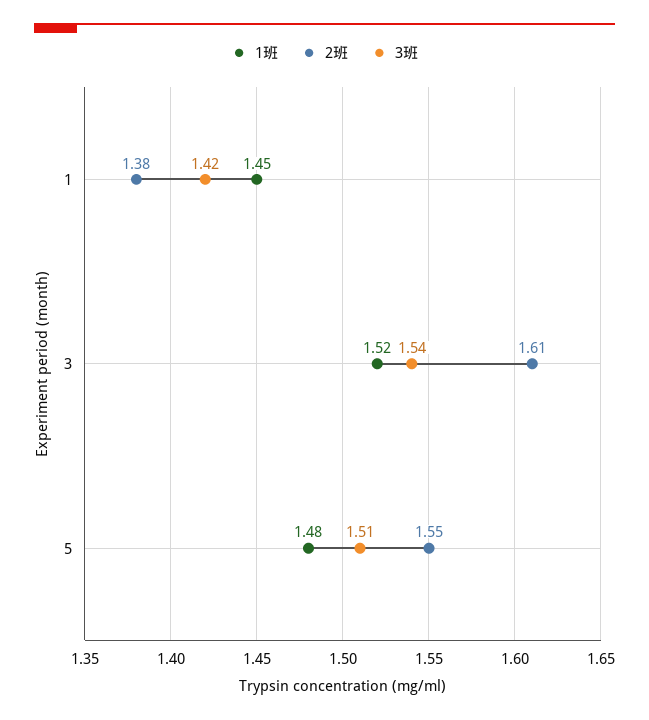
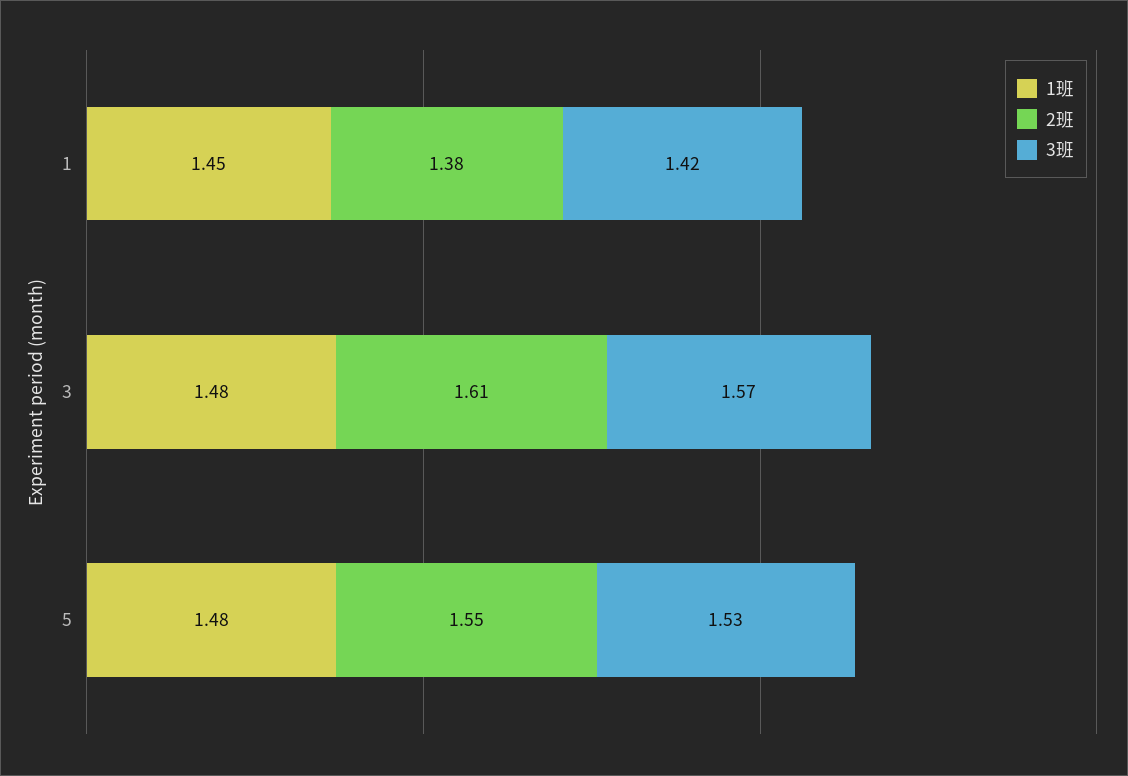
  {
    "1班": {
      "1": 1.45,
-     "3": 1.52,
+     "3": 1.48,
      "5": 1.48
    },
    "2班": {
      "1": 1.38,
      "3": 1.61,
      "5": 1.55
    },
    "3班": {
      "1": 1.42,
-     "3": 1.54,
+     "3": 1.57,
-     "5": 1.51
+     "5": 1.53
    }
  }

